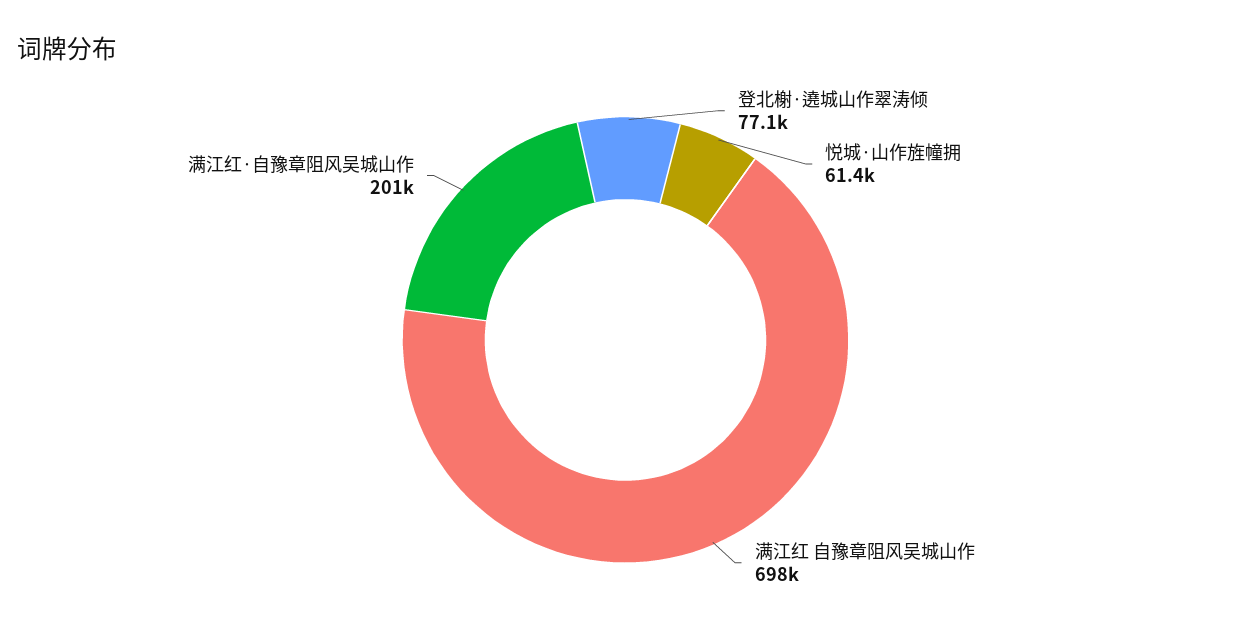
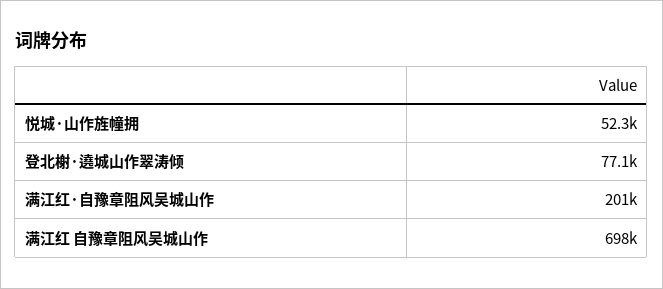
  {
    "登北榭·遶城山作翠涛倾": 77100,
-   "悦城·山作旌幢拥": 61400,
+   "悦城·山作旌幢拥": 52300,
    "满江红 自豫章阻风吴城山作": 698000,
    "满江红·自豫章阻风吴城山作": 201000
  }

